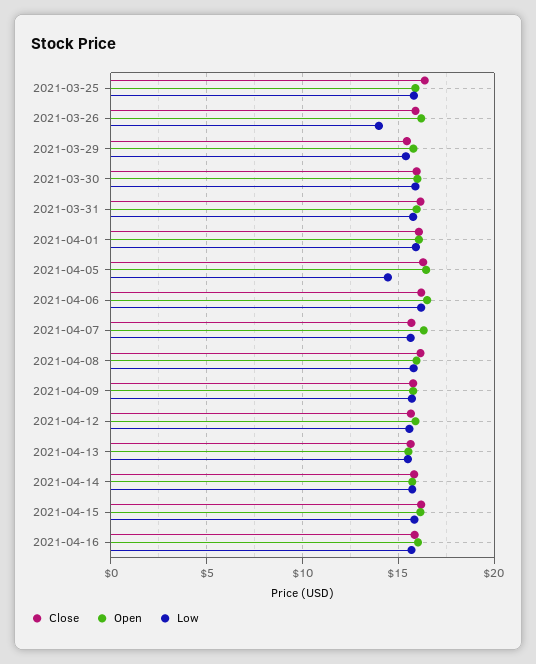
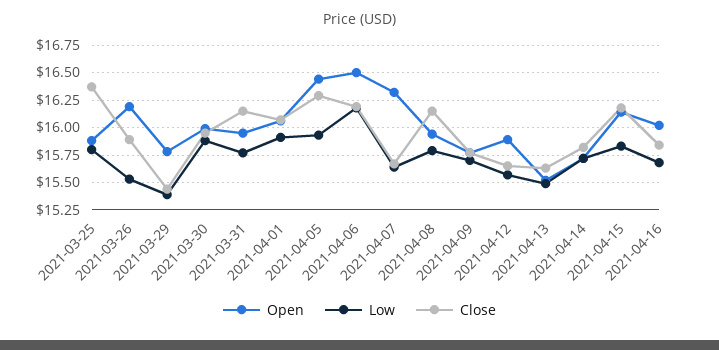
  {
    "Close": {
      "2021-03-25": 16.25,
      "2021-03-26": 16,
      "2021-03-29": 15.5,
      "2021-03-30": 16,
      "2021-03-31": 16.25,
      "2021-04-01": 16,
      "2021-04-05": 16.25,
      "2021-04-06": 16.25,
      "2021-04-07": 15.75,
      "2021-04-08": 16.25,
      "2021-04-09": 15.75,
      "2021-04-12": 15.75,
      "2021-04-13": 15.75,
      "2021-04-14": 15.75,
      "2021-04-15": 16.25,
      "2021-04-16": 15.75
    },
    "Open": {
      "2021-03-25": 16,
      "2021-03-26": 16.25,
      "2021-03-29": 15.75,
      "2021-03-30": 16,
      "2021-03-31": 16,
      "2021-04-01": 16,
      "2021-04-05": 16.5,
      "2021-04-06": 16.5,
      "2021-04-07": 16.25,
      "2021-04-08": 16,
      "2021-04-09": 15.75,
      "2021-04-12": 16,
      "2021-04-13": 15.5,
      "2021-04-14": 15.75,
      "2021-04-15": 16.25,
      "2021-04-16": 16
    },
    "Low": {
      "2021-03-25": 15.75,
-     "2021-03-26": 14,
+     "2021-03-26": 15.5,
      "2021-03-29": 15.5,
      "2021-03-30": 16,
      "2021-03-31": 15.75,
      "2021-04-01": 16,
-     "2021-04-05": 14.5,
+     "2021-04-05": 16,
      "2021-04-06": 16.25,
      "2021-04-07": 15.75,
      "2021-04-08": 15.75,
      "2021-04-09": 15.75,
      "2021-04-12": 15.5,
      "2021-04-13": 15.5,
      "2021-04-14": 15.75,
      "2021-04-15": 15.75,
      "2021-04-16": 15.75
    }
  }

